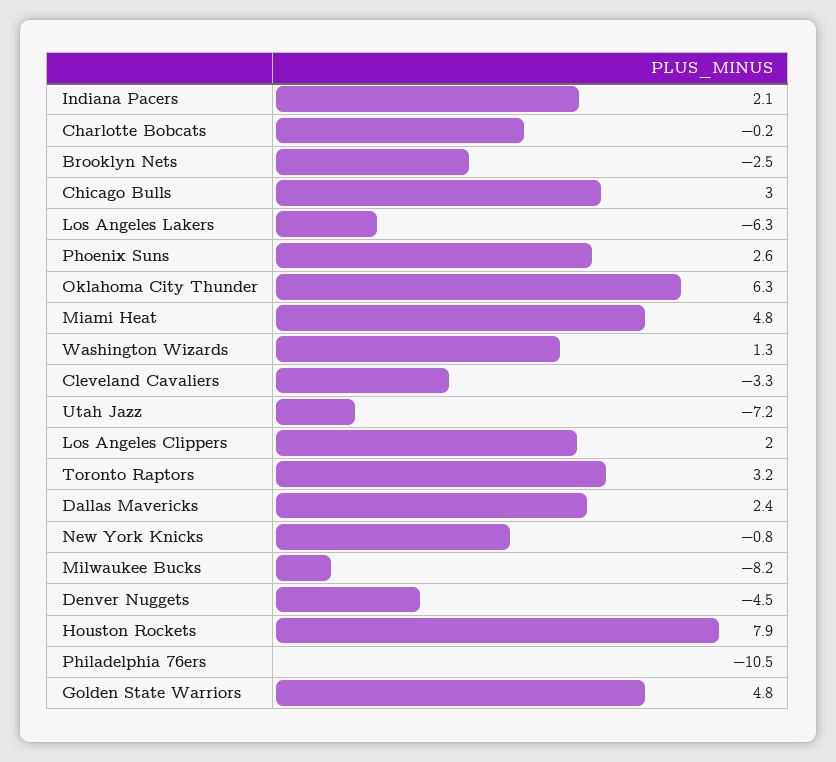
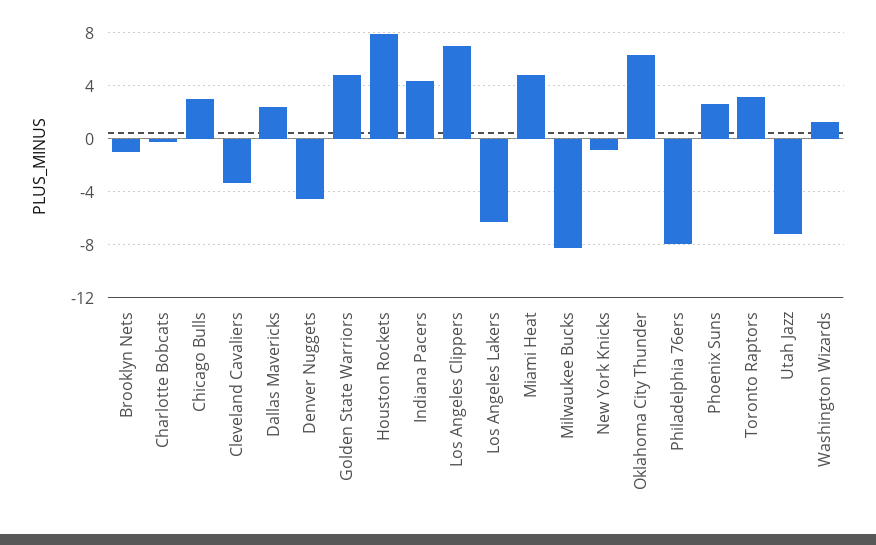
  {
-   "Indiana Pacers": 2.1,
+   "Indiana Pacers": 4.5,
    "Charlotte Bobcats": -0.2,
-   "Brooklyn Nets": -2.5,
+   "Brooklyn Nets": -1,
    "Chicago Bulls": 3,
    "Los Angeles Lakers": -6.3,
    "Phoenix Suns": 2.6,
    "Oklahoma City Thunder": 6.3,
    "Miami Heat": 4.8,
    "Washington Wizards": 1.3,
    "Cleveland Cavaliers": -3.3,
    "Utah Jazz": -7.2,
-   "Los Angeles Clippers": 2,
+   "Los Angeles Clippers": 7,
    "Toronto Raptors": 3.2,
    "Dallas Mavericks": 2.4,
    "New York Knicks": -0.8,
    "Milwaukee Bucks": -8.2,
    "Denver Nuggets": -4.5,
    "Houston Rockets": 7.9,
-   "Philadelphia 76ers": -10.5,
+   "Philadelphia 76ers": -8,
    "Golden State Warriors": 4.8
  }

